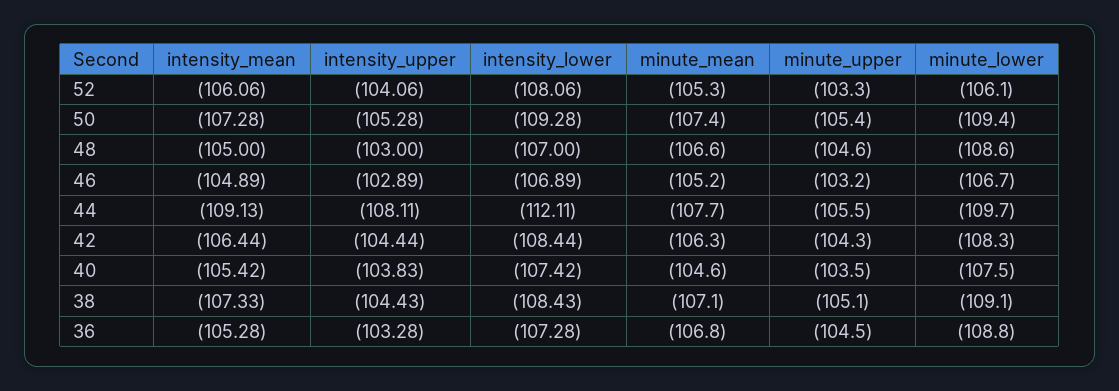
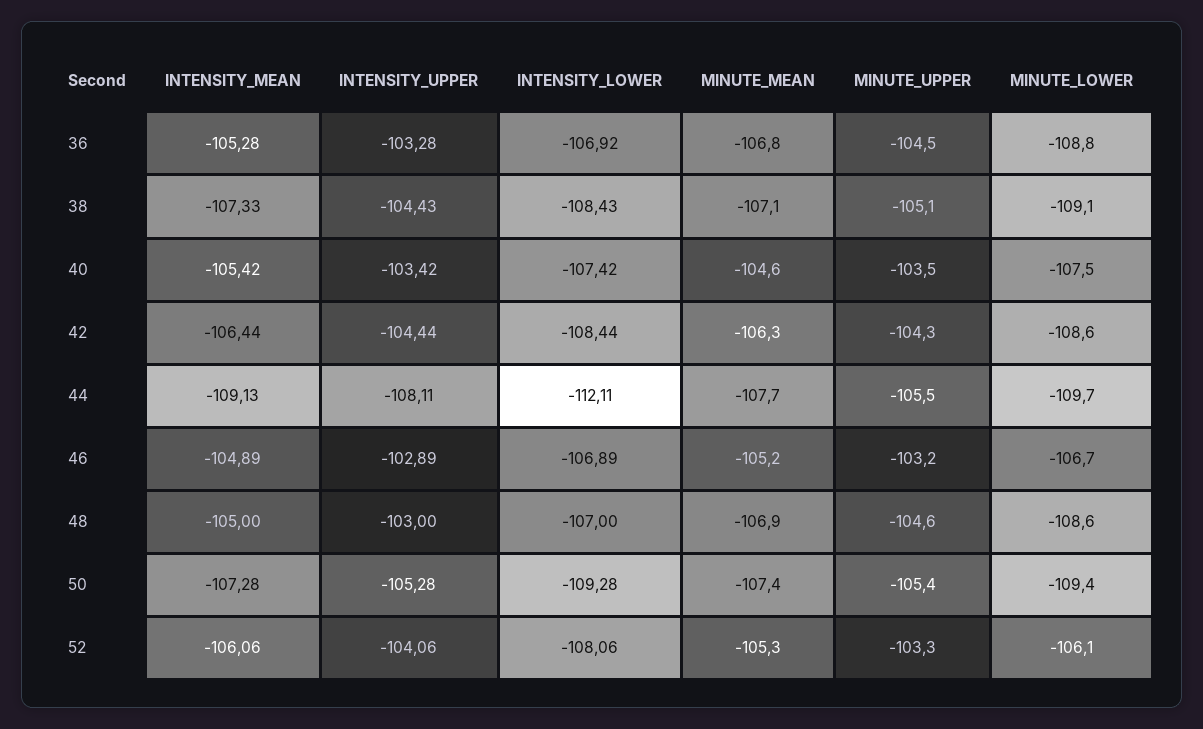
  {
    "intensity_mean": {
      "52": -106.06,
      "50": -107.28,
      "48": -105,
      "46": -104.89,
      "44": -109.13,
      "42": -106.44,
      "40": -105.42,
      "38": -107.33,
      "36": -105.28
    },
    "intensity_upper": {
      "52": -104.06,
      "50": -105.28,
      "48": -103,
      "46": -102.89,
      "44": -108.11,
      "42": -104.44,
-     "40": -103.83,
+     "40": -103.42,
      "38": -104.43,
      "36": -103.28
    },
    "intensity_lower": {
      "52": -108.06,
      "50": -109.28,
      "48": -107,
      "46": -106.89,
      "44": -112.11,
      "42": -108.44,
      "40": -107.42,
      "38": -108.43,
-     "36": -107.28
+     "36": -106.92
    },
    "minute_mean": {
      "52": -105.3,
      "50": -107.4,
-     "48": -106.6,
+     "48": -106.9,
      "46": -105.2,
      "44": -107.7,
      "42": -106.3,
      "40": -104.6,
      "38": -107.1,
      "36": -106.8
    },
    "minute_upper": {
      "52": -103.3,
      "50": -105.4,
      "48": -104.6,
      "46": -103.2,
      "44": -105.5,
      "42": -104.3,
      "40": -103.5,
      "38": -105.1,
      "36": -104.5
    },
    "minute_lower": {
      "52": -106.1,
      "50": -109.4,
      "48": -108.6,
      "46": -106.7,
      "44": -109.7,
-     "42": -108.3,
+     "42": -108.6,
      "40": -107.5,
      "38": -109.1,
      "36": -108.8
    }
  }

